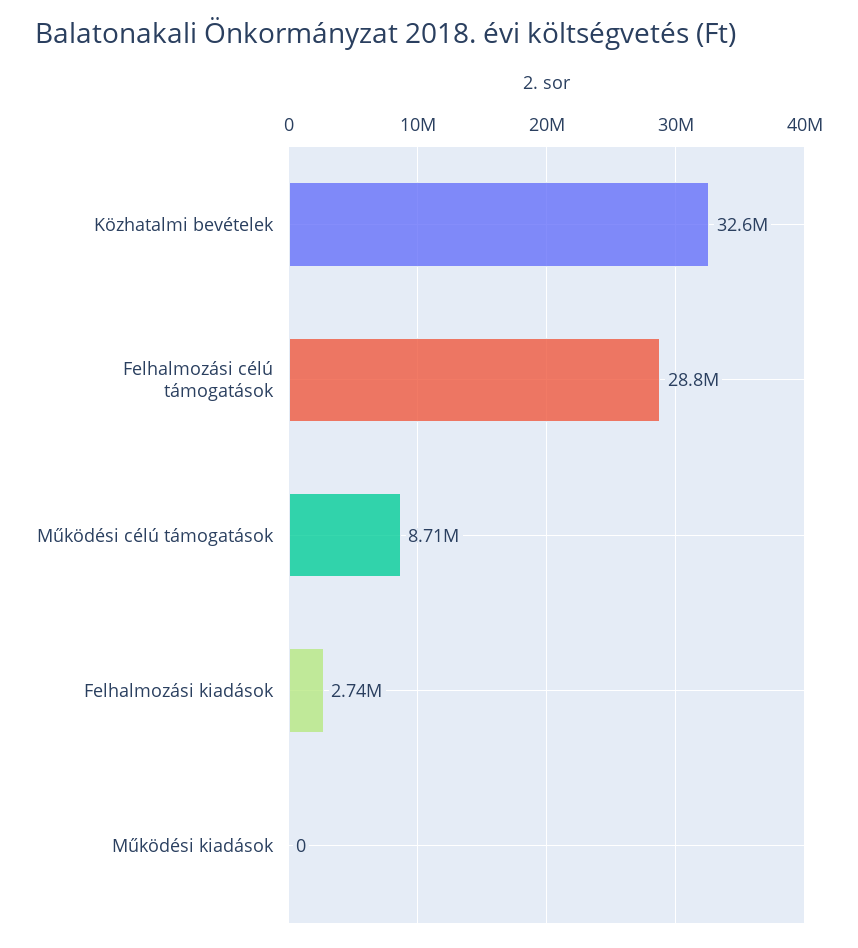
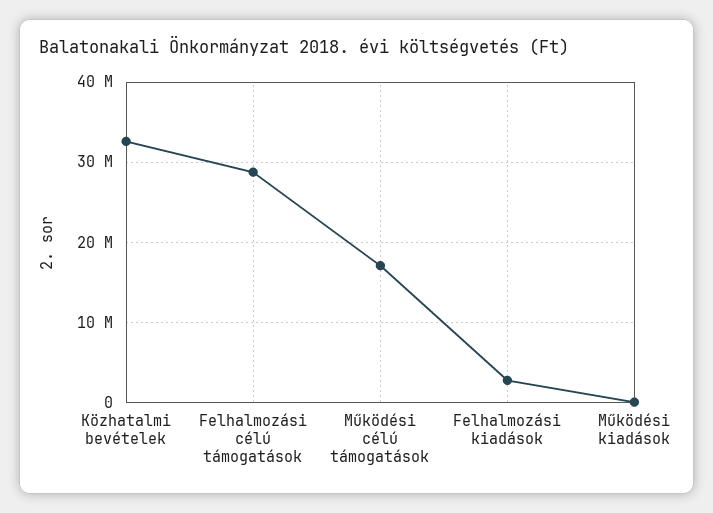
  {
    "Közhatalmi bevételek": 32600000,
    "Felhalmozási célú támogatások": 28800000,
-   "Működési célú támogatások": 8710000,
+   "Működési célú támogatások": 17000000,
    "Felhalmozási kiadások": 2740000,
    "Működési kiadások": 0
  }

